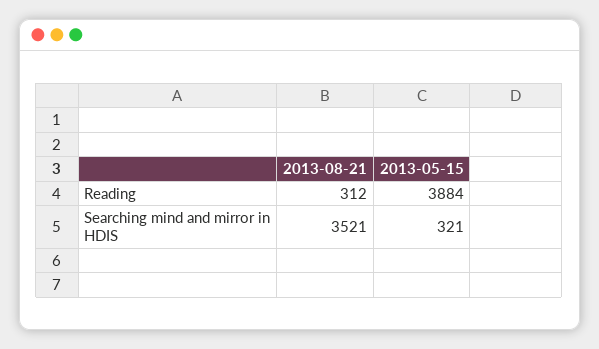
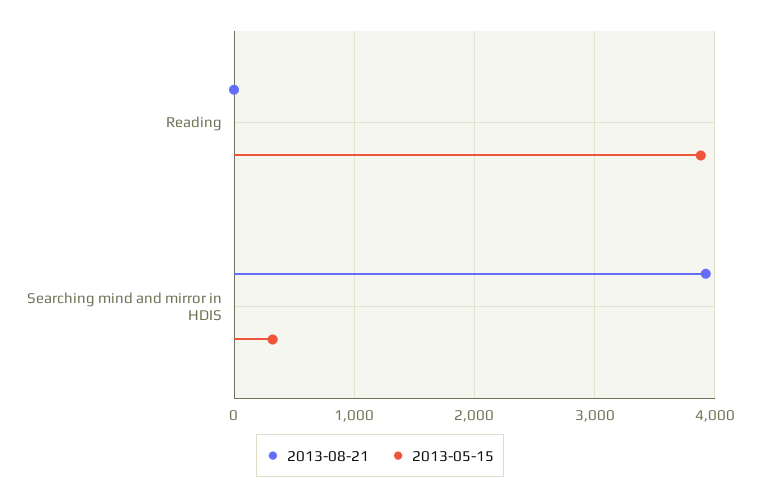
  {
    "2013-08-21": {
-     "Reading": 312,
+     "Reading": 0,
-     "Searching mind and mirror in HDIS": 3521
+     "Searching mind and mirror in HDIS": 3900
    },
    "2013-05-15": {
      "Reading": 3884,
      "Searching mind and mirror in HDIS": 321
    }
  }

